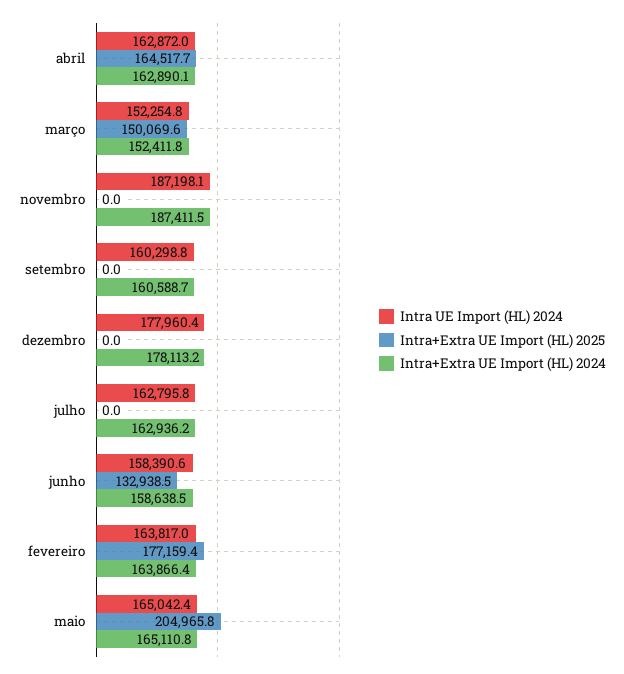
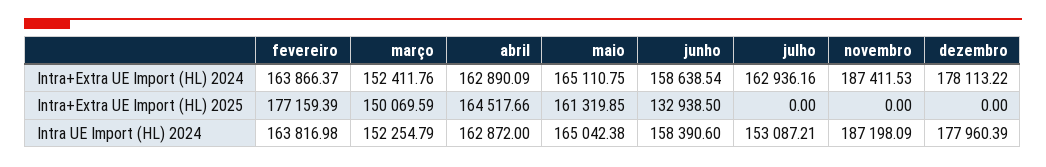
  {
    "Intra UE Import (HL) 2024": {
      "abril": 162872,
      "março": 152254.79,
      "novembro": 187198.09,
-     "setembro": 160298.8,
      "dezembro": 177960.39,
-     "julho": 162795.8,
+     "julho": 153087.21,
      "junho": 158390.6,
      "fevereiro": 163816.98,
      "maio": 165042.38
    },
    "Intra+Extra UE Import (HL) 2025": {
      "abril": 164517.66,
      "março": 150069.59,
      "novembro": 0,
-     "setembro": 0,
      "dezembro": 0,
      "julho": 0,
      "junho": 132938.5,
      "fevereiro": 177159.39,
-     "maio": 204965.8
+     "maio": 161319.85
    },
    "Intra+Extra UE Import (HL) 2024": {
      "abril": 162890.09,
      "março": 152411.76,
      "novembro": 187411.53,
-     "setembro": 160588.7,
      "dezembro": 178113.22,
      "julho": 162936.16,
      "junho": 158638.54,
      "fevereiro": 163866.37,
      "maio": 165110.75
    }
  }

